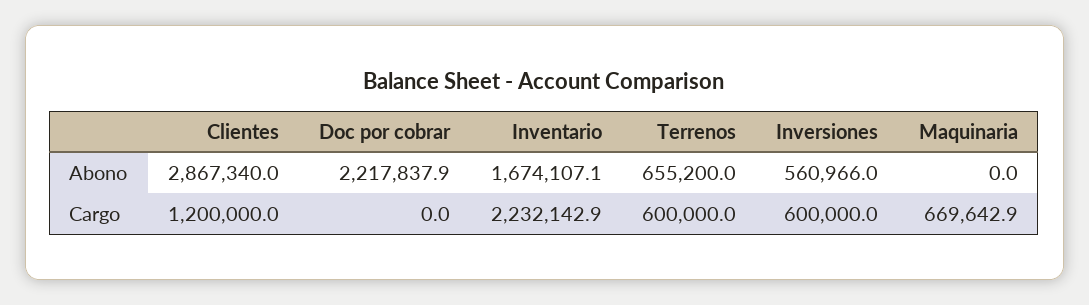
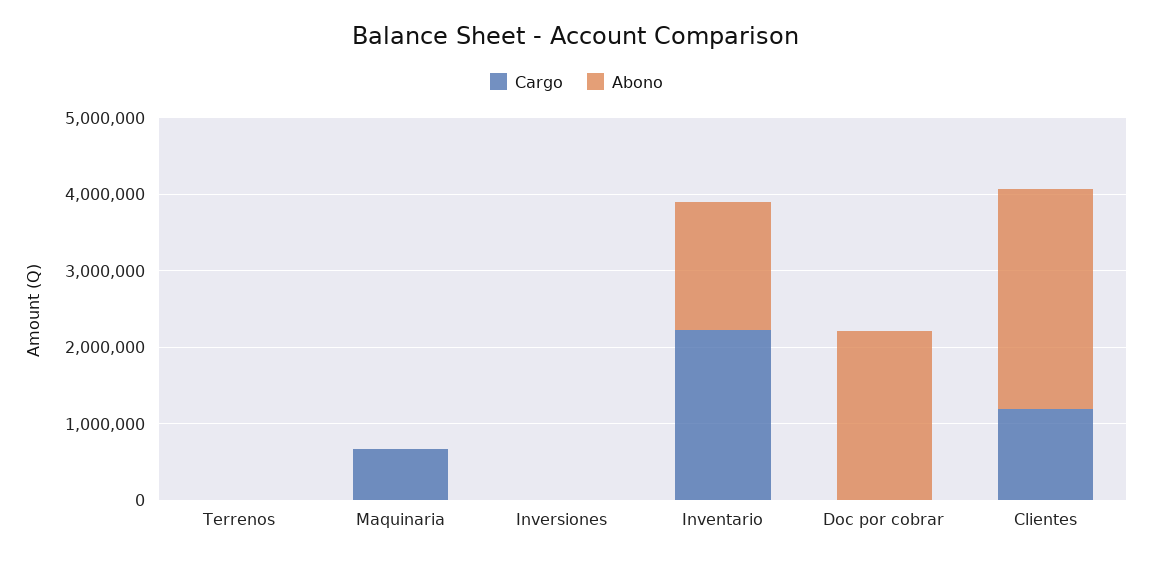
  {
    "Abono": {
      "Clientes": 2867340,
      "Doc por cobrar": 2217837.9,
      "Inventario": 1674107.1,
-     "Terrenos": 655200,
+     "Terrenos": 0,
-     "Inversiones": 560966,
+     "Inversiones": 0,
      "Maquinaria": 0
    },
    "Cargo": {
      "Clientes": 1200000,
      "Doc por cobrar": 0,
      "Inventario": 2232142.9,
-     "Terrenos": 600000,
+     "Terrenos": 0,
-     "Inversiones": 600000,
+     "Inversiones": 0,
      "Maquinaria": 669642.9
    }
  }

